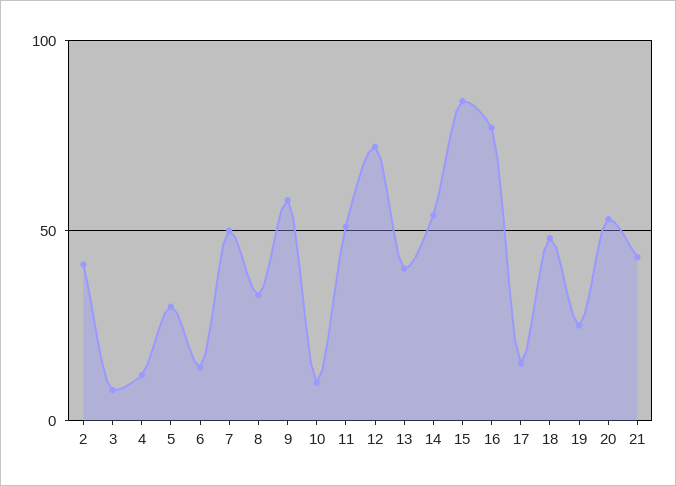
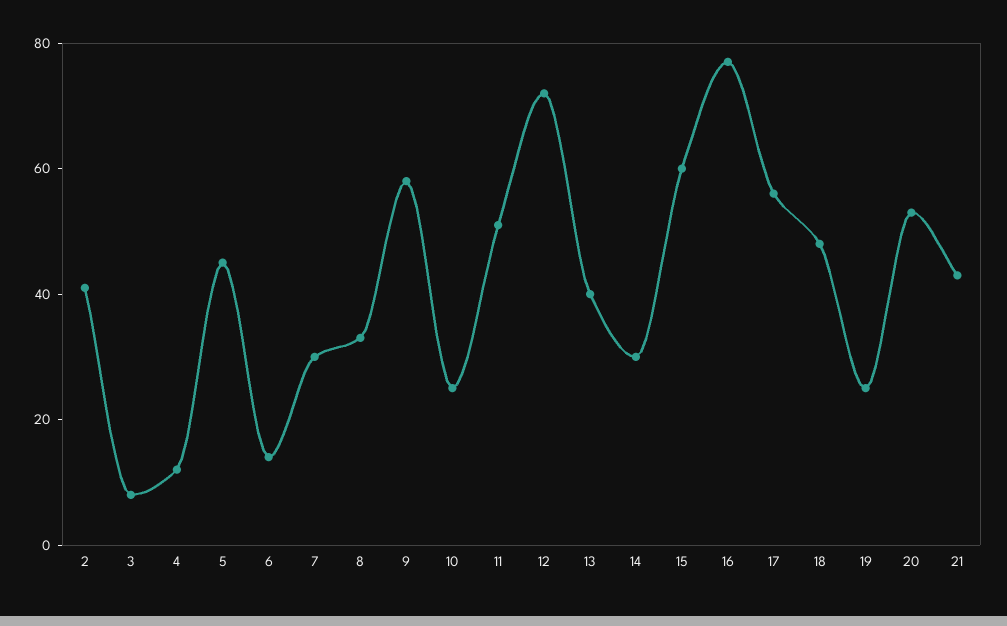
  {
    "2": 40,
    "3": 10,
    "4": 10,
-   "5": 30,
+   "5": 45,
    "6": 15,
-   "7": 50,
+   "7": 30,
    "8": 35,
    "9": 60,
-   "10": 10,
+   "10": 25,
    "11": 50,
    "12": 70,
    "13": 40,
-   "14": 55,
+   "14": 30,
-   "15": 85,
+   "15": 60,
    "16": 75,
-   "17": 15,
+   "17": 55,
    "18": 50,
    "19": 25,
    "20": 55,
    "21": 45
  }

